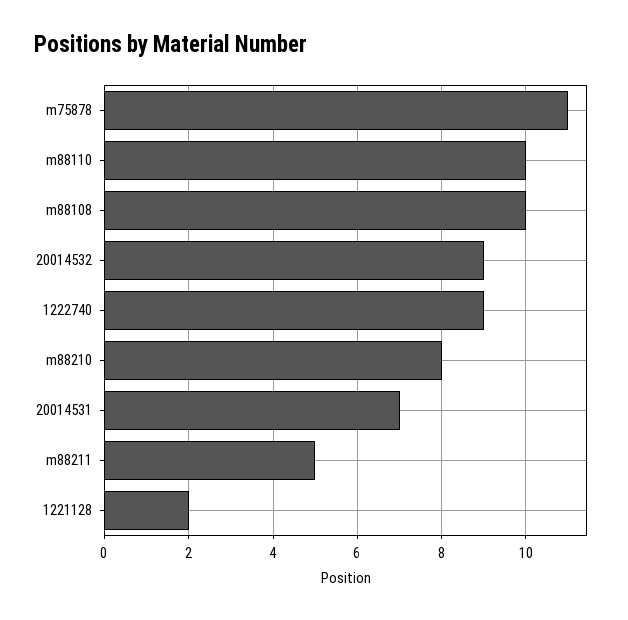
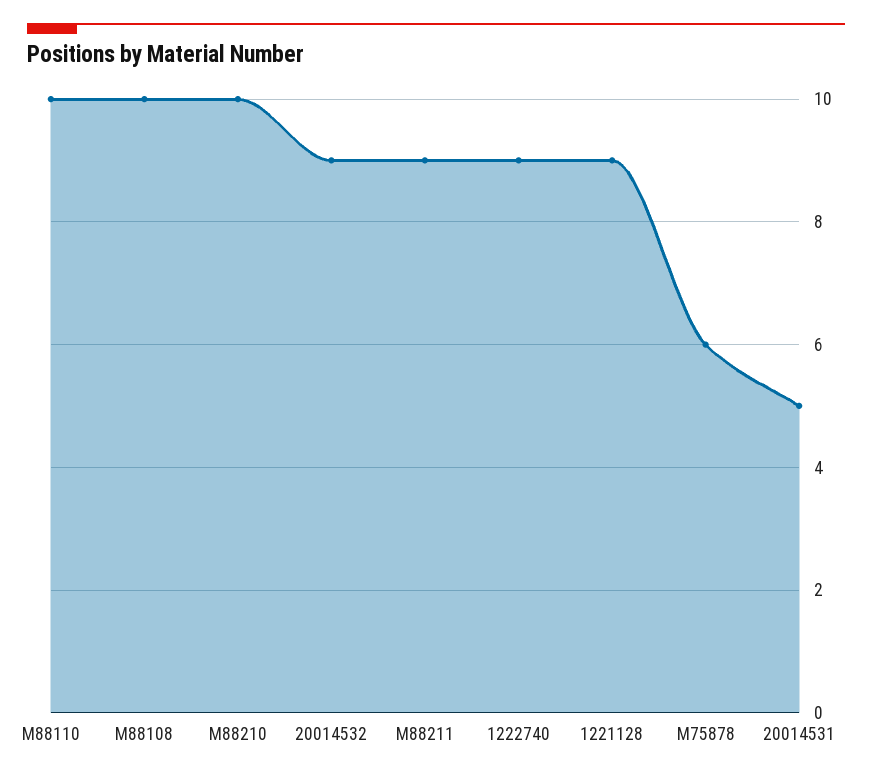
  {
-   "m75878": 11,
+   "m75878": 6,
    "m88110": 10,
    "m88108": 10,
    "20014532": 9,
    "1222740": 9,
-   "m88210": 8,
+   "m88210": 10,
-   "20014531": 7,
+   "20014531": 5,
-   "m88211": 5,
+   "m88211": 9,
-   "1221128": 2
+   "1221128": 9
  }

